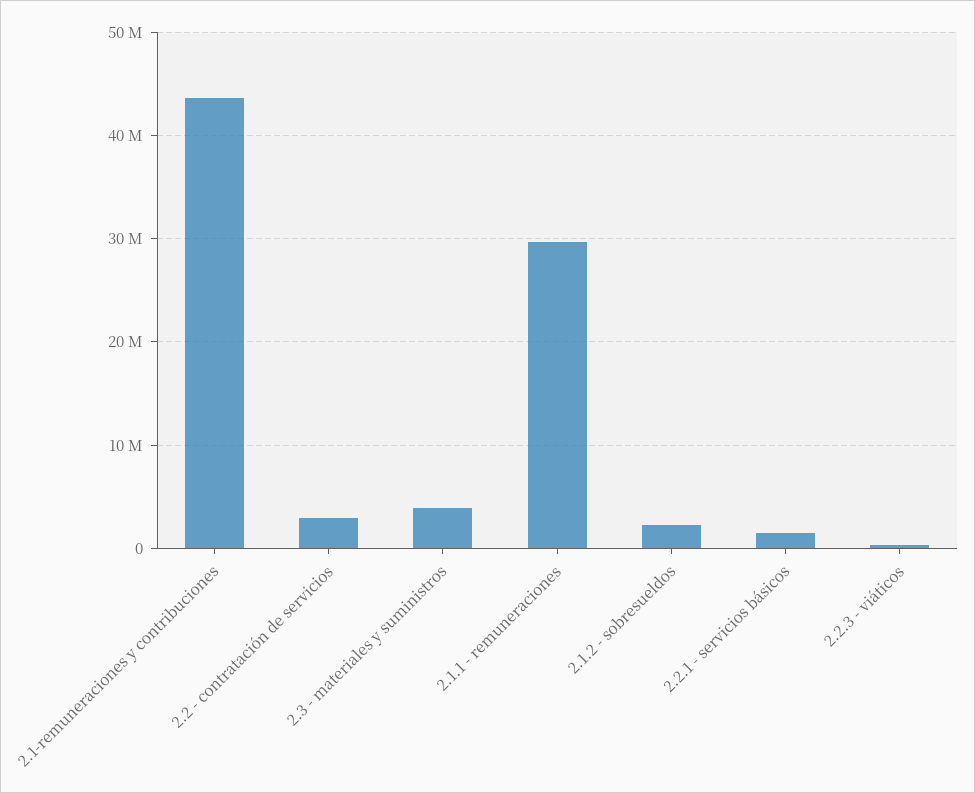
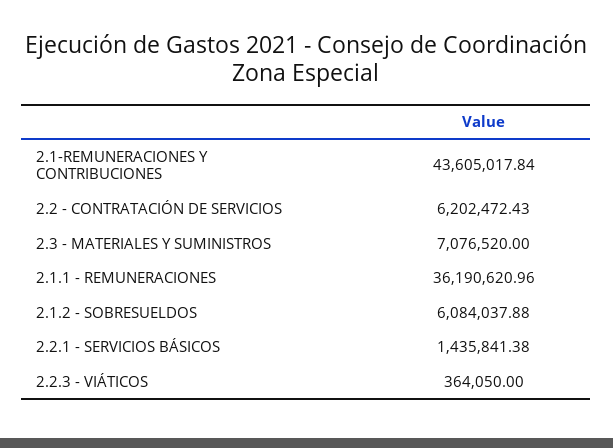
  {
    "2.1-remuneraciones y contribuciones": 43605017.84,
-   "2.2 - contratación de servicios": 3000000,
+   "2.2 - contratación de servicios": 6202472.43,
-   "2.3 - materiales y suministros": 4000000,
+   "2.3 - materiales y suministros": 7076520,
-   "2.1.1 - remuneraciones": 30000000,
+   "2.1.1 - remuneraciones": 36190620.96,
-   "2.1.2 - sobresueldos": 2000000,
+   "2.1.2 - sobresueldos": 6084037.88,
    "2.2.1 - servicios básicos": 1435841.38,
    "2.2.3 - viáticos": 364050
  }

